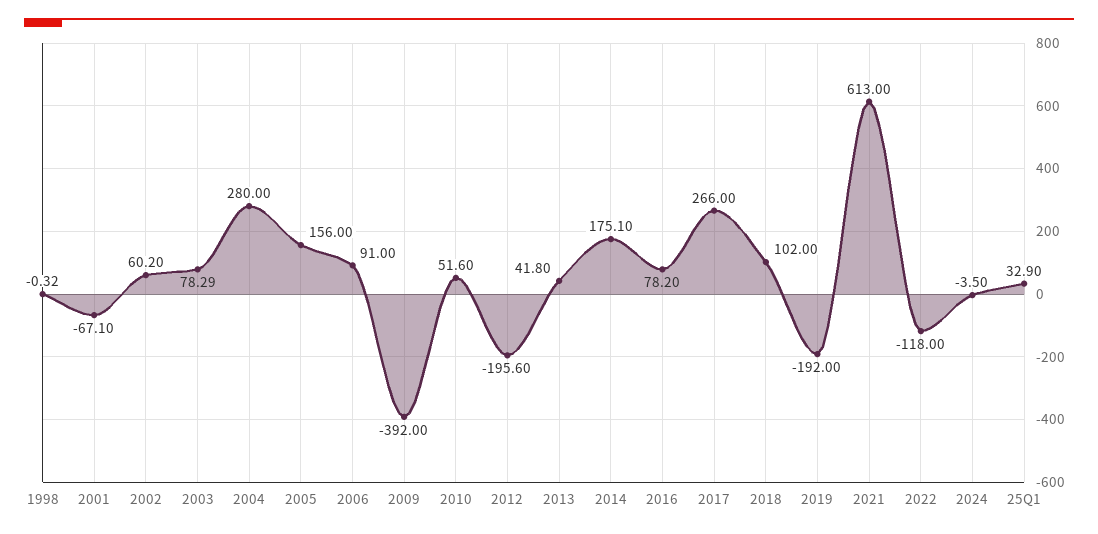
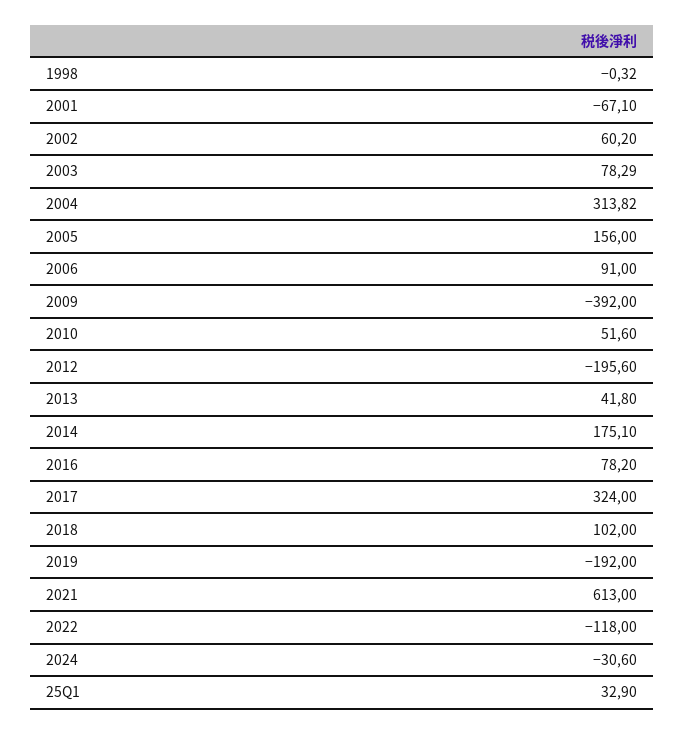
  {
    "1998": -0.32,
    "2001": -67.1,
    "2002": 60.2,
    "2003": 78.29,
-   "2004": 280,
+   "2004": 313.82,
    "2005": 156,
    "2006": 91,
    "2009": -392,
    "2010": 51.6,
    "2012": -195.6,
    "2013": 41.8,
    "2014": 175.1,
    "2016": 78.2,
-   "2017": 266,
+   "2017": 324,
    "2018": 102,
    "2019": -192,
    "2021": 613,
    "2022": -118,
-   "2024": -3.5,
+   "2024": -30.6,
    "25Q1": 32.9
  }

